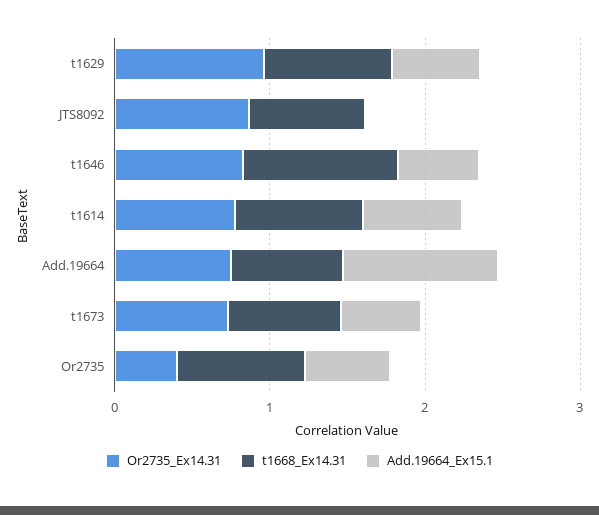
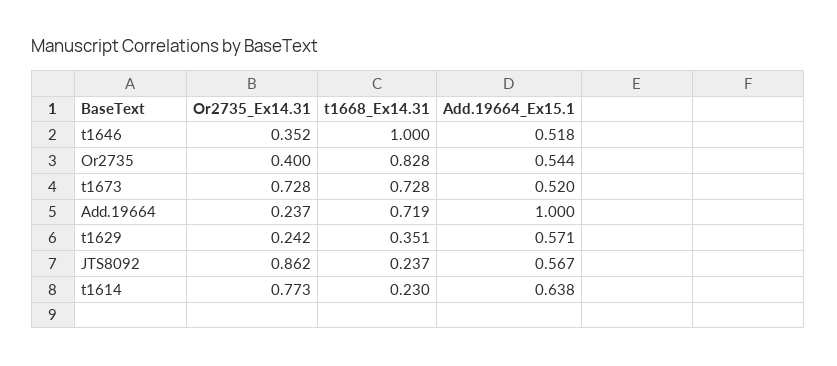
  {
    "Or2735_Ex14.31": {
-     "t1629": 1,
+     "t1629": 0.242,
      "JTS8092": 0.862,
-     "t1646": 0.8,
+     "t1646": 0.352,
      "t1614": 0.773,
-     "Add.19664": 0.8,
+     "Add.19664": 0.237,
      "t1673": 0.728,
      "Or2735": 0.4
    },
    "t1668_Ex14.31": {
-     "t1629": 0.8,
+     "t1629": 0.351,
-     "JTS8092": 0.8,
+     "JTS8092": 0.237,
      "t1646": 1,
-     "t1614": 0.8,
+     "t1614": 0.23,
      "Add.19664": 0.719,
      "t1673": 0.728,
      "Or2735": 0.828
    },
    "Add.19664_Ex15.1": {
      "t1629": 0.571,
-     "JTS8092": 0,
+     "JTS8092": 0.567,
      "t1646": 0.518,
      "t1614": 0.638,
      "Add.19664": 1,
      "t1673": 0.52,
      "Or2735": 0.544
    }
  }

